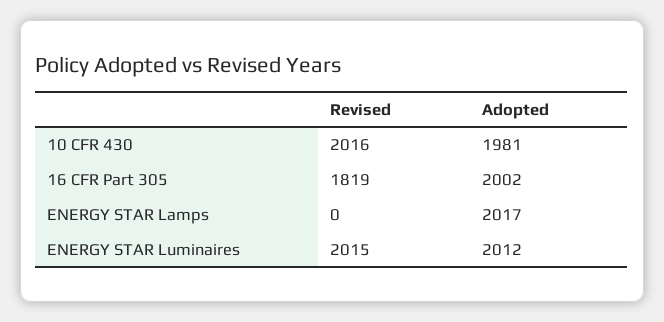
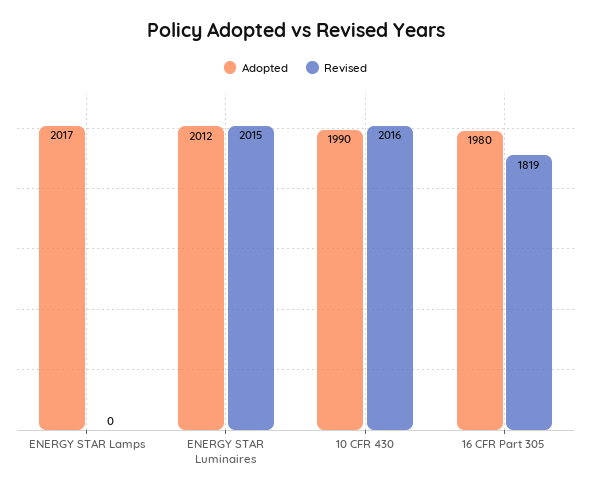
  {
    "Revised": {
      "10 CFR 430": 2016,
      "16 CFR Part 305": 1819,
      "ENERGY STAR Lamps": 0,
      "ENERGY STAR Luminaires": 2015
    },
    "Adopted": {
-     "10 CFR 430": 1981,
+     "10 CFR 430": 1990,
-     "16 CFR Part 305": 2002,
+     "16 CFR Part 305": 1980,
      "ENERGY STAR Lamps": 2017,
      "ENERGY STAR Luminaires": 2012
    }
  }

